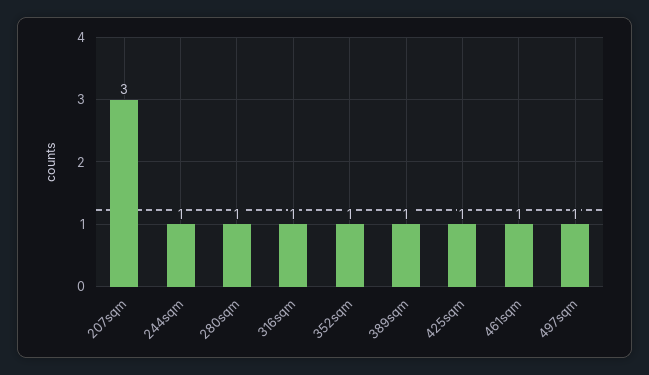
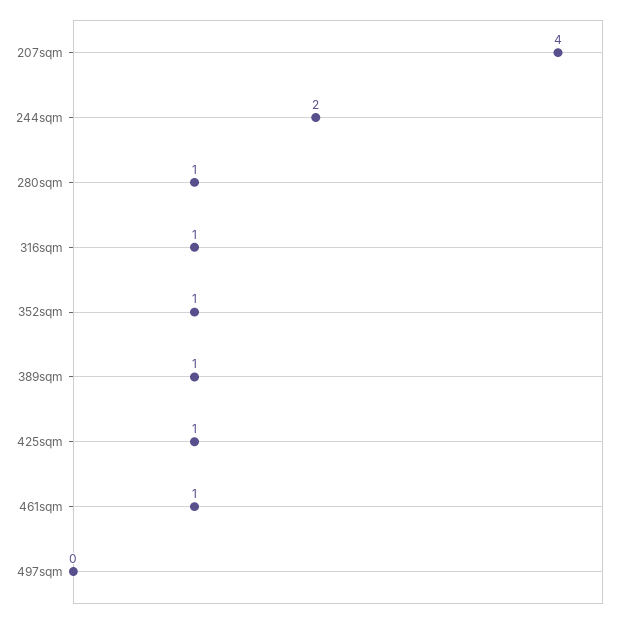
  {
-   "207sqm": 3,
+   "207sqm": 4,
-   "244sqm": 1,
+   "244sqm": 2,
    "280sqm": 1,
    "316sqm": 1,
    "352sqm": 1,
    "389sqm": 1,
    "425sqm": 1,
    "461sqm": 1,
-   "497sqm": 1
+   "497sqm": 0
  }

